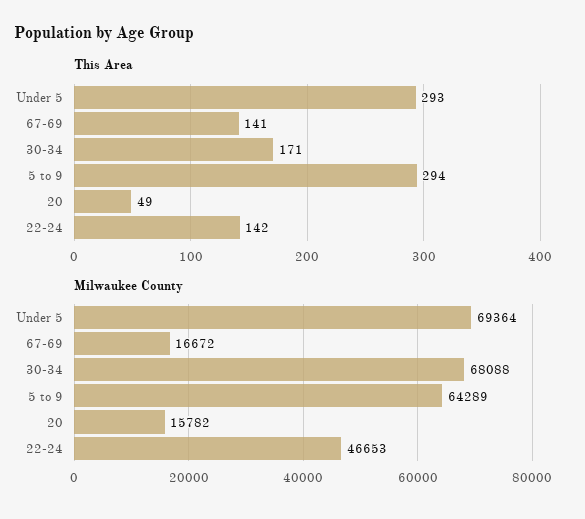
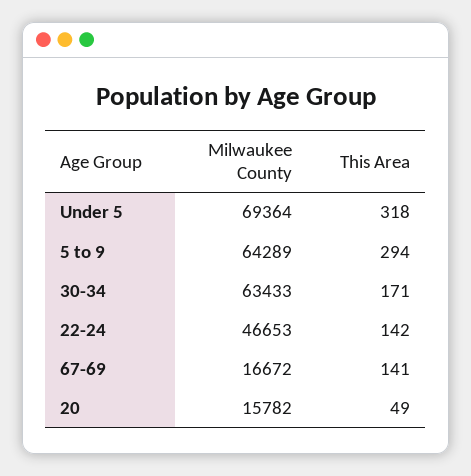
  {
    "This Area": {
-     "Under 5": 293,
+     "Under 5": 318,
      "67-69": 141,
      "30-34": 171,
      "5 to 9": 294,
      "20": 49,
      "22-24": 142
    },
    "Milwaukee County": {
      "Under 5": 69364,
      "67-69": 16672,
-     "30-34": 68088,
+     "30-34": 63433,
      "5 to 9": 64289,
      "20": 15782,
      "22-24": 46653
    }
  }

